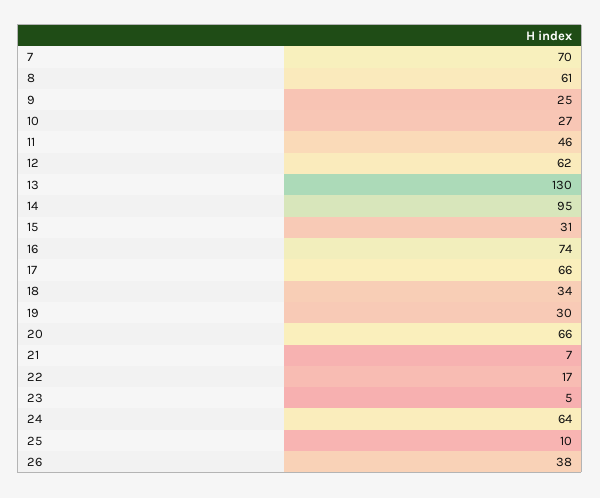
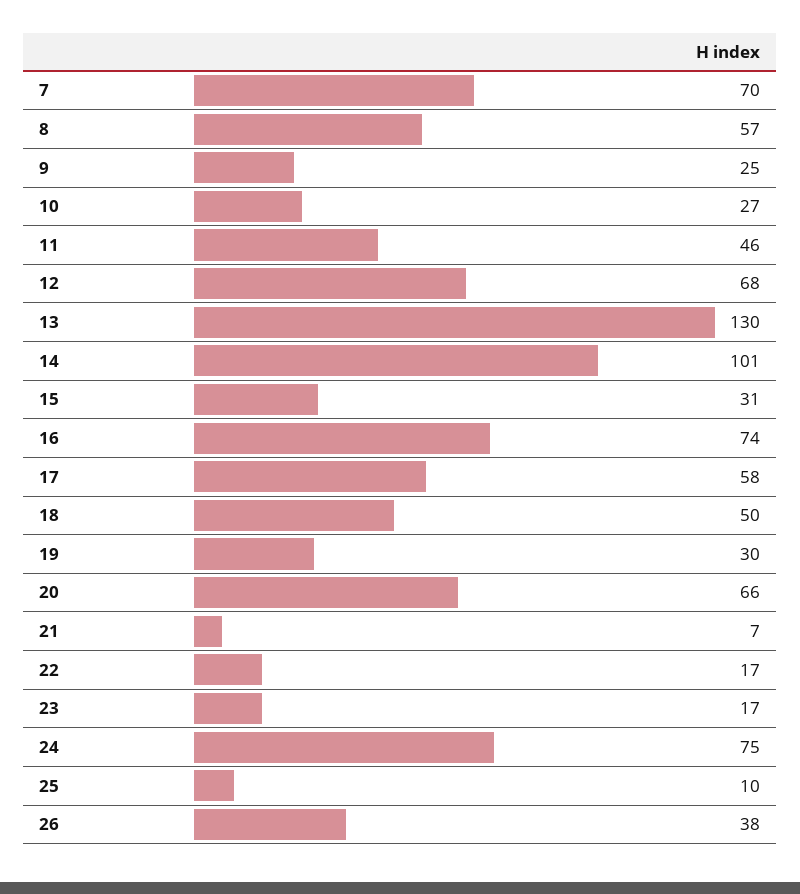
  {
    "7": 70,
-   "8": 61,
+   "8": 57,
    "9": 25,
    "10": 27,
    "11": 46,
-   "12": 62,
+   "12": 68,
    "13": 130,
-   "14": 95,
+   "14": 101,
    "15": 31,
    "16": 74,
-   "17": 66,
+   "17": 58,
-   "18": 34,
+   "18": 50,
    "19": 30,
    "20": 66,
    "21": 7,
    "22": 17,
-   "23": 5,
+   "23": 17,
-   "24": 64,
+   "24": 75,
    "25": 10,
    "26": 38
  }

